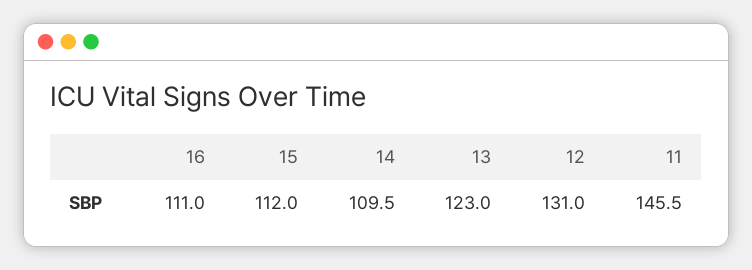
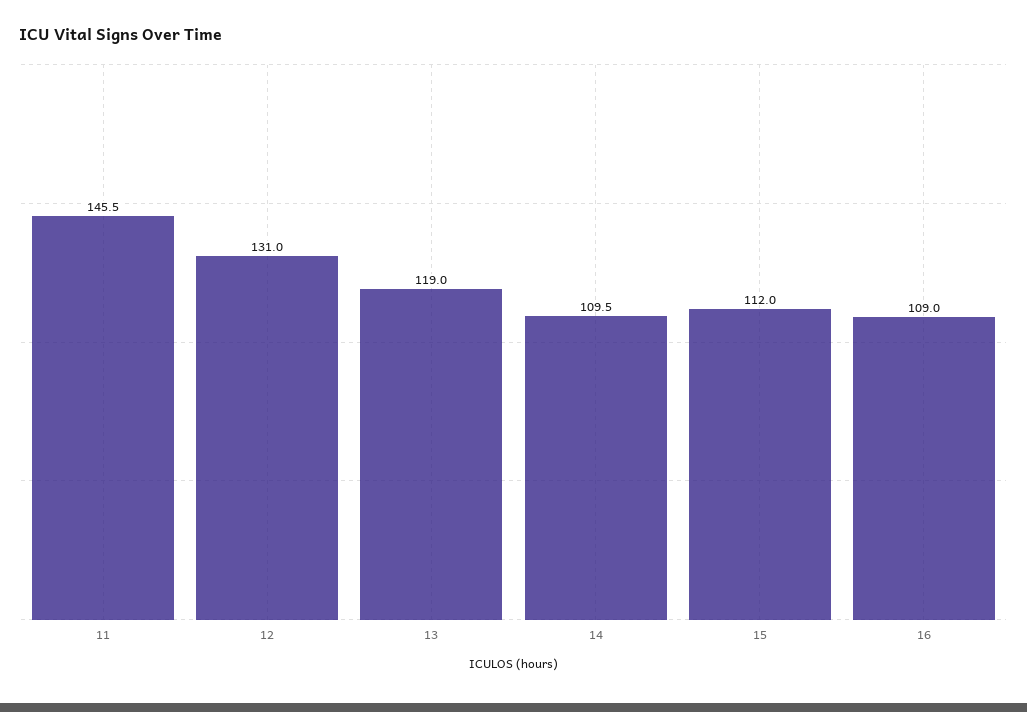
  {
-   "16": 111,
+   "16": 109,
    "15": 112,
    "14": 109.5,
-   "13": 123,
+   "13": 119,
    "12": 131,
    "11": 145.5
  }

